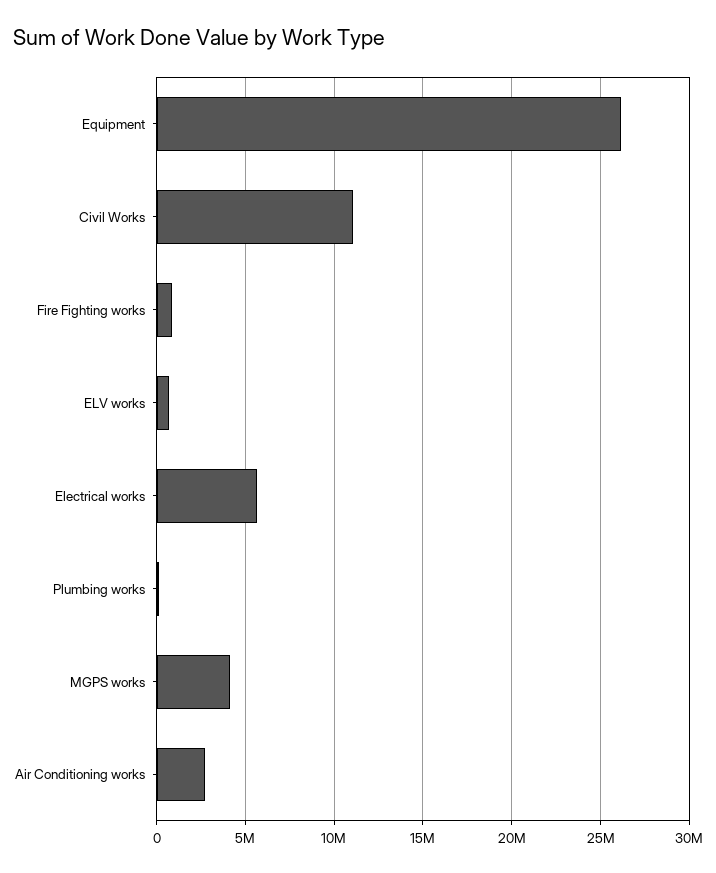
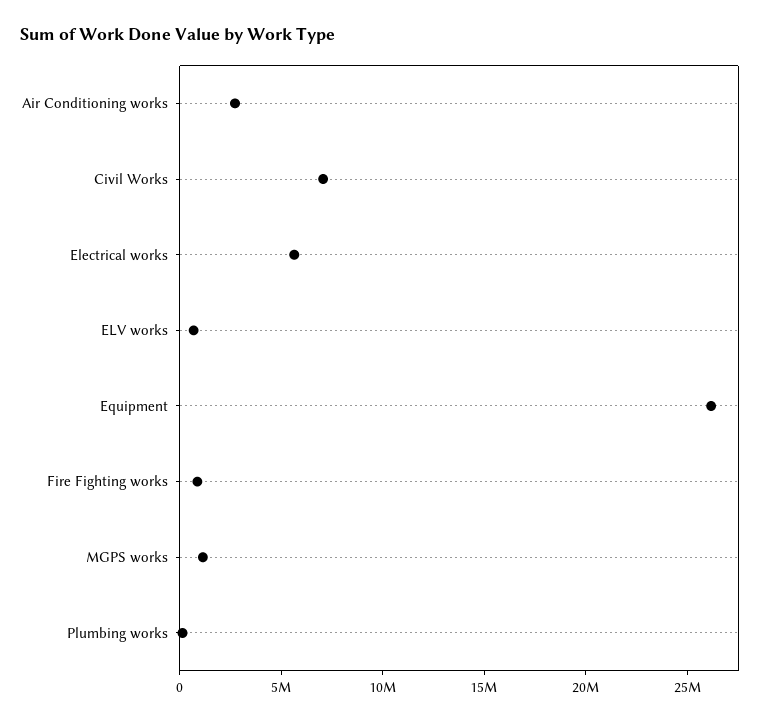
  {
    "Equipment": 26000000,
-   "Civil Works": 11000000,
+   "Civil Works": 7000000,
    "Fire Fighting works": 1000000,
    "ELV works": 500000,
    "Electrical works": 5500000,
    "Plumbing works": 0,
-   "MGPS works": 4000000,
+   "MGPS works": 1000000,
    "Air Conditioning works": 2500000
  }

